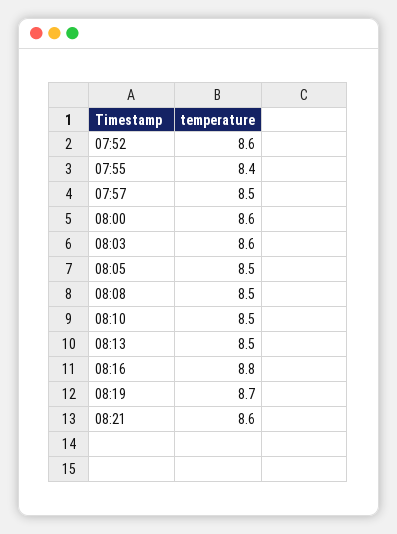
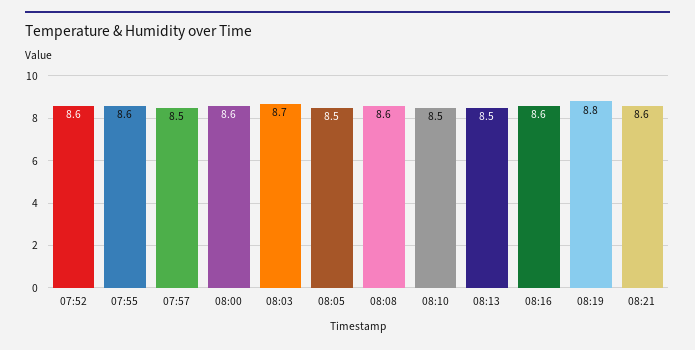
  {
    "07:52": 8.6,
-   "07:55": 8.4,
+   "07:55": 8.6,
    "07:57": 8.5,
    "08:00": 8.6,
-   "08:03": 8.6,
+   "08:03": 8.7,
    "08:05": 8.5,
-   "08:08": 8.5,
+   "08:08": 8.6,
    "08:10": 8.5,
    "08:13": 8.5,
-   "08:16": 8.8,
+   "08:16": 8.6,
-   "08:19": 8.7,
+   "08:19": 8.8,
    "08:21": 8.6
  }

